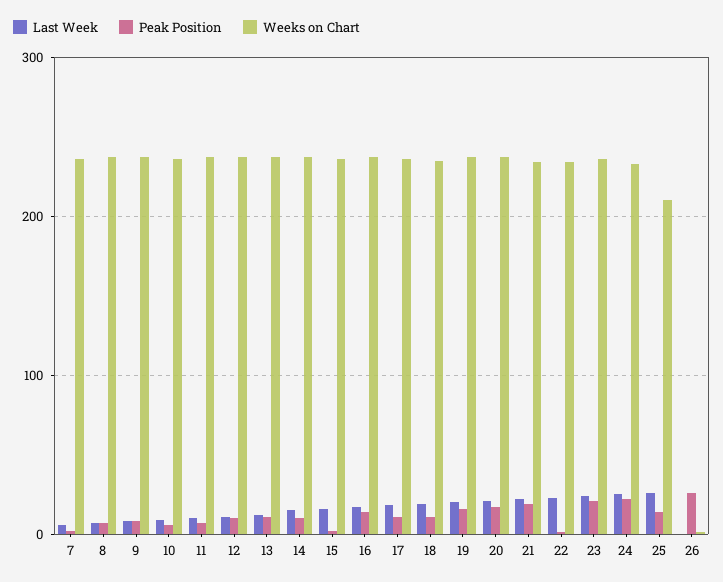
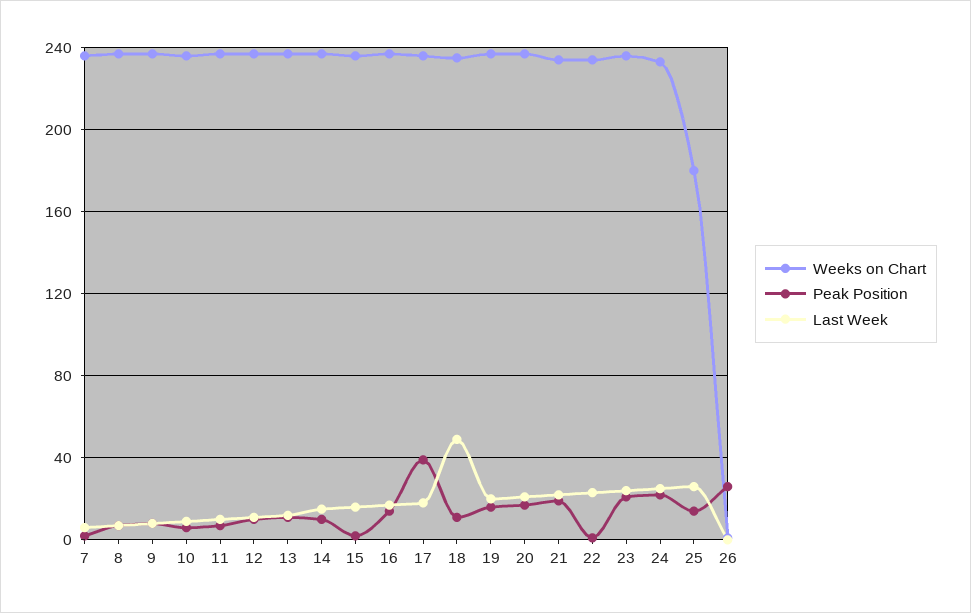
  {
    "Last Week": {
      "7": 5,
      "8": 5,
      "9": 10,
      "10": 10,
      "11": 10,
      "12": 10,
      "13": 10,
      "14": 15,
      "15": 15,
      "16": 15,
      "17": 20,
-     "18": 20,
+     "18": 50,
      "19": 20,
      "20": 20,
      "21": 20,
      "22": 25,
      "23": 25,
      "24": 25,
      "25": 25,
      "26": 0
    },
    "Peak Position": {
      "7": 0,
      "8": 5,
      "9": 10,
      "10": 5,
      "11": 5,
      "12": 10,
      "13": 10,
      "14": 10,
      "15": 0,
      "16": 15,
-     "17": 10,
+     "17": 40,
      "18": 10,
      "19": 15,
      "20": 15,
      "21": 20,
      "22": 0,
      "23": 20,
      "24": 20,
      "25": 15,
      "26": 25
    },
    "Weeks on Chart": {
      "7": 235,
      "8": 235,
      "9": 235,
      "10": 235,
      "11": 235,
      "12": 235,
      "13": 235,
      "14": 235,
      "15": 235,
      "16": 235,
      "17": 235,
      "18": 235,
      "19": 235,
      "20": 235,
      "21": 235,
      "22": 235,
      "23": 235,
      "24": 235,
-     "25": 210,
+     "25": 180,
      "26": 0
    }
  }

